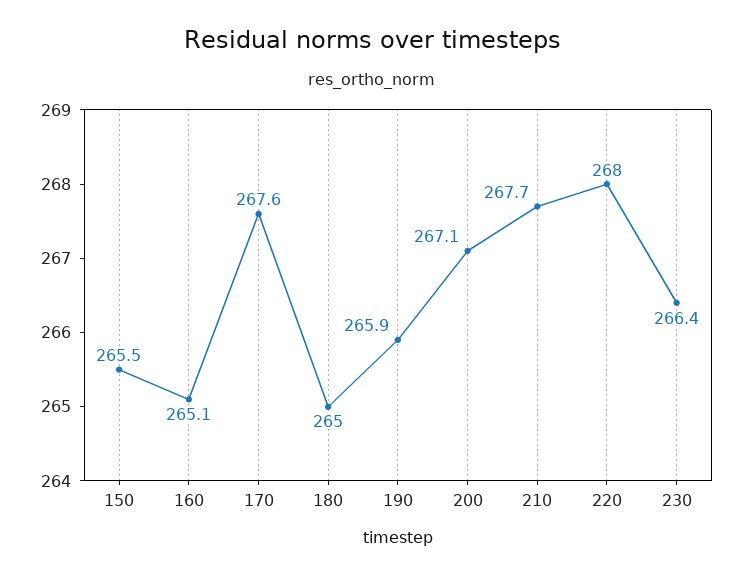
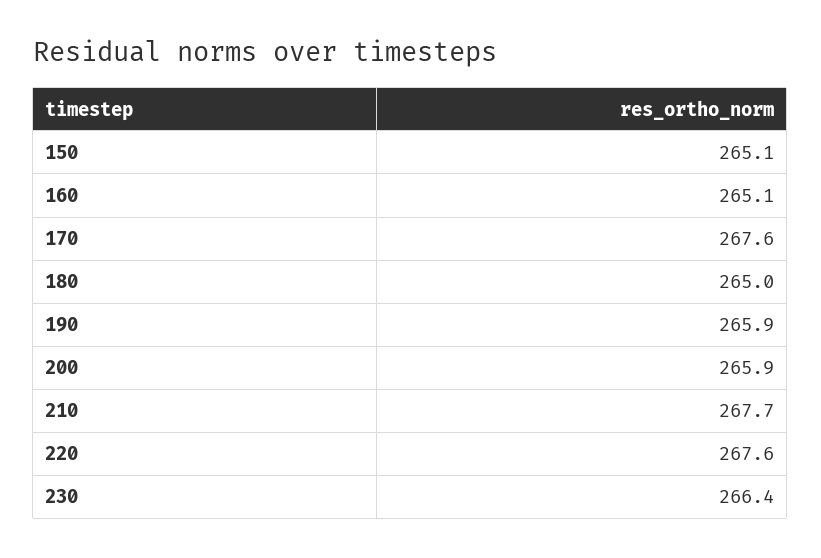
  {
-   "150": 265.5,
+   "150": 265.1,
    "160": 265.1,
    "170": 267.6,
    "180": 265,
    "190": 265.9,
-   "200": 267.1,
+   "200": 265.9,
    "210": 267.7,
-   "220": 268,
+   "220": 267.6,
    "230": 266.4
  }

